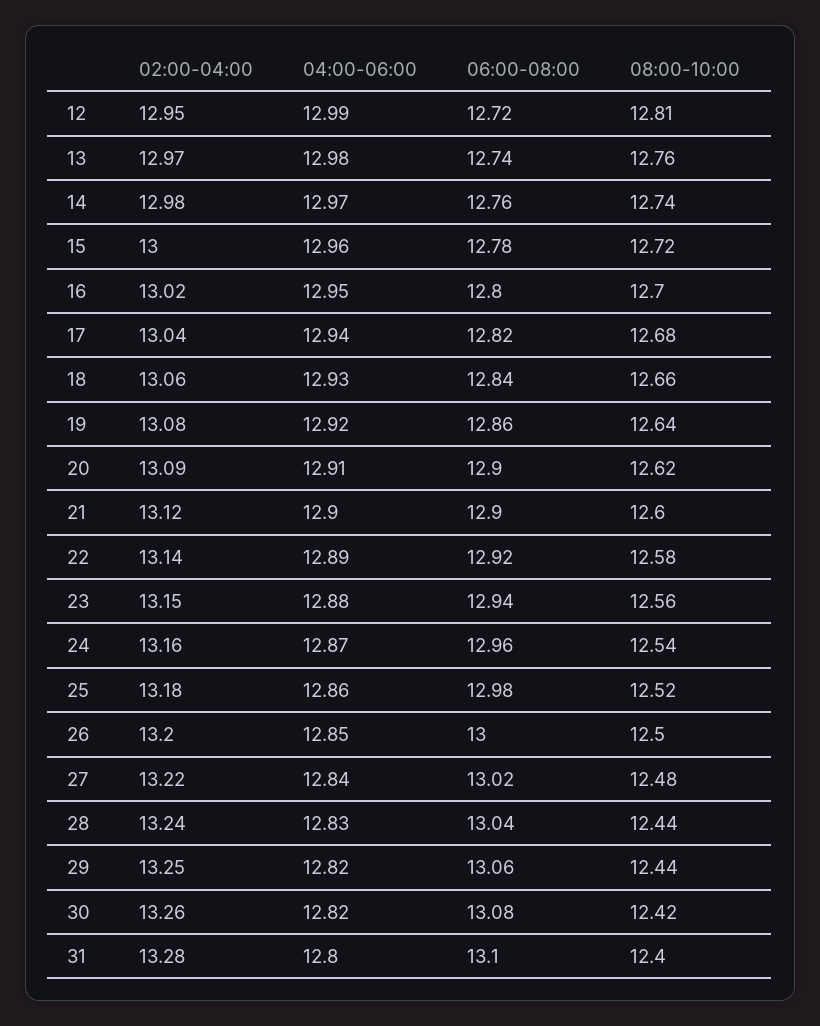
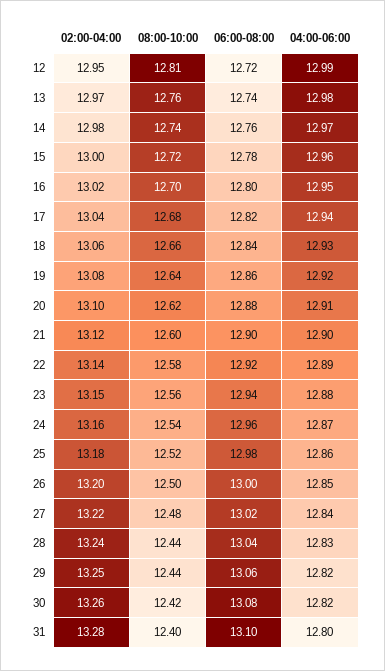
  {
    "02:00-04:00": {
      "12": 12.95,
      "13": 12.97,
      "14": 12.98,
      "15": 13,
      "16": 13.02,
      "17": 13.04,
      "18": 13.06,
      "19": 13.08,
-     "20": 13.09,
+     "20": 13.1,
      "21": 13.12,
      "22": 13.14,
      "23": 13.15,
      "24": 13.16,
      "25": 13.18,
      "26": 13.2,
      "27": 13.22,
      "28": 13.24,
      "29": 13.25,
      "30": 13.26,
      "31": 13.28
    },
    "04:00-06:00": {
      "12": 12.99,
      "13": 12.98,
      "14": 12.97,
      "15": 12.96,
      "16": 12.95,
      "17": 12.94,
      "18": 12.93,
      "19": 12.92,
      "20": 12.91,
      "21": 12.9,
      "22": 12.89,
      "23": 12.88,
      "24": 12.87,
      "25": 12.86,
      "26": 12.85,
      "27": 12.84,
      "28": 12.83,
      "29": 12.82,
      "30": 12.82,
      "31": 12.8
    },
    "06:00-08:00": {
      "12": 12.72,
      "13": 12.74,
      "14": 12.76,
      "15": 12.78,
      "16": 12.8,
      "17": 12.82,
      "18": 12.84,
      "19": 12.86,
-     "20": 12.9,
+     "20": 12.88,
      "21": 12.9,
      "22": 12.92,
      "23": 12.94,
      "24": 12.96,
      "25": 12.98,
      "26": 13,
      "27": 13.02,
      "28": 13.04,
      "29": 13.06,
      "30": 13.08,
      "31": 13.1
    },
    "08:00-10:00": {
      "12": 12.81,
      "13": 12.76,
      "14": 12.74,
      "15": 12.72,
      "16": 12.7,
      "17": 12.68,
      "18": 12.66,
      "19": 12.64,
      "20": 12.62,
      "21": 12.6,
      "22": 12.58,
      "23": 12.56,
      "24": 12.54,
      "25": 12.52,
      "26": 12.5,
      "27": 12.48,
      "28": 12.44,
      "29": 12.44,
      "30": 12.42,
      "31": 12.4
    }
  }

